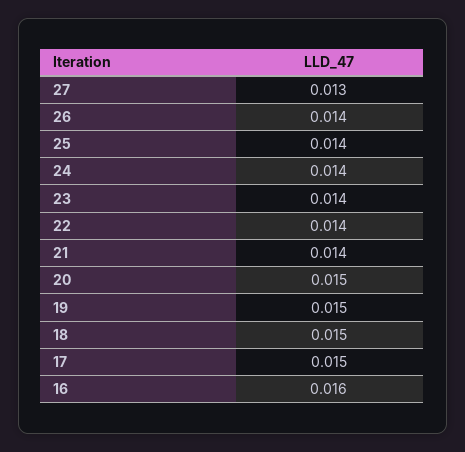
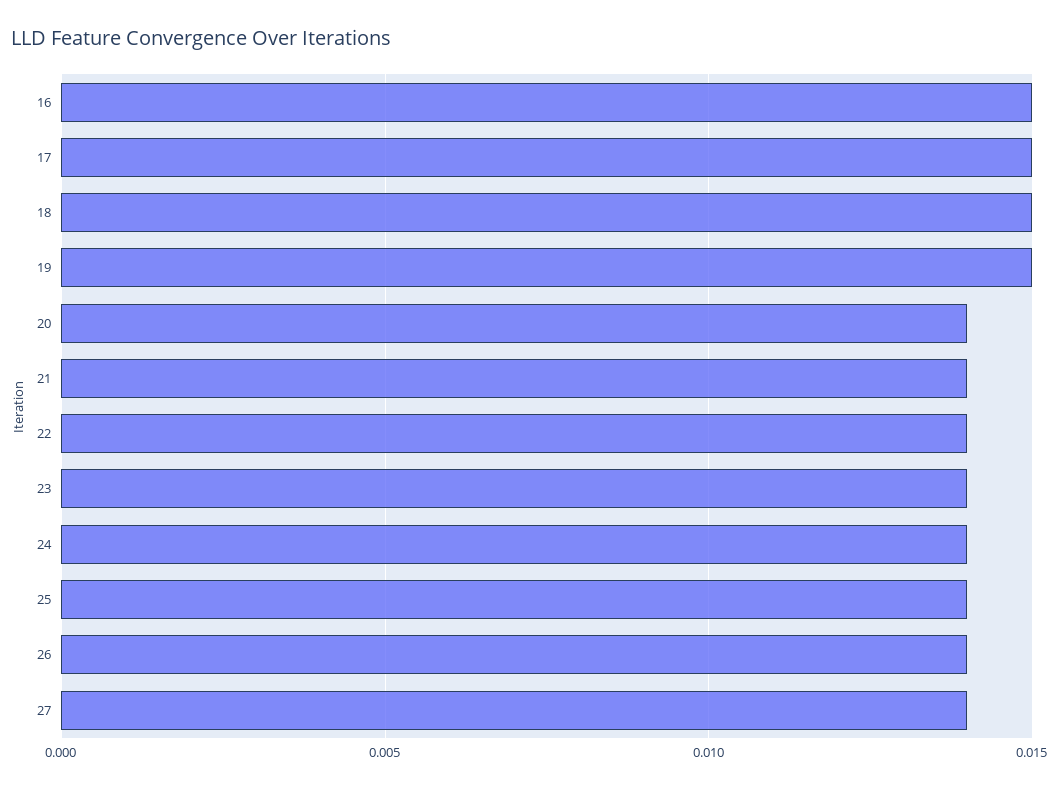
  {
-   "27": 0.013,
+   "27": 0.014,
    "26": 0.014,
    "25": 0.014,
    "24": 0.014,
    "23": 0.014,
    "22": 0.014,
    "21": 0.014,
-   "20": 0.015,
+   "20": 0.014,
    "19": 0.015,
    "18": 0.015,
    "17": 0.015,
-   "16": 0.016
+   "16": 0.015
  }

